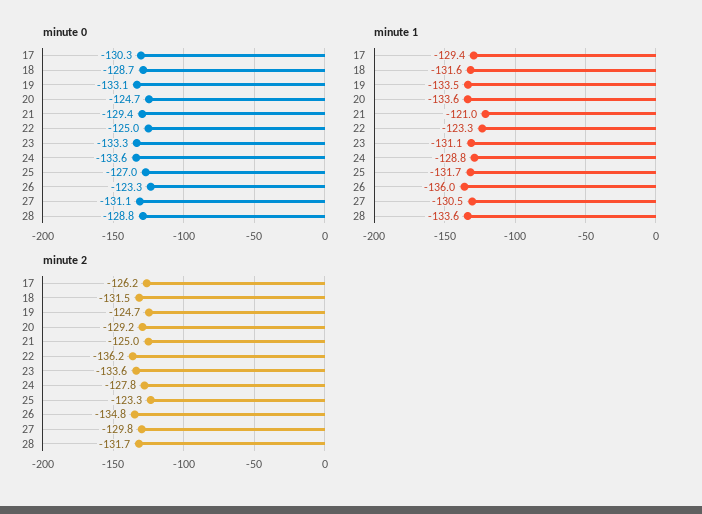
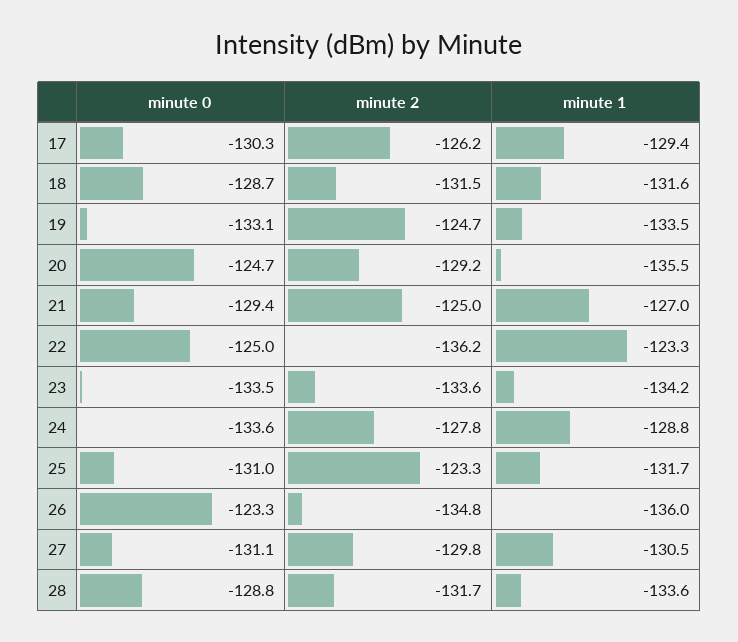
  {
    "minute 0": {
      "17": -130.3,
      "18": -128.7,
      "19": -133.1,
      "20": -124.7,
      "21": -129.4,
      "22": -125,
-     "23": -133.3,
+     "23": -133.5,
      "24": -133.6,
-     "25": -127,
+     "25": -131,
      "26": -123.3,
      "27": -131.1,
      "28": -128.8
    },
    "minute 1": {
      "17": -129.4,
      "18": -131.6,
      "19": -133.5,
-     "20": -133.6,
+     "20": -135.5,
-     "21": -121,
+     "21": -127,
      "22": -123.3,
-     "23": -131.1,
+     "23": -134.2,
      "24": -128.8,
      "25": -131.7,
      "26": -136,
      "27": -130.5,
      "28": -133.6
    },
    "minute 2": {
      "17": -126.2,
      "18": -131.5,
      "19": -124.7,
      "20": -129.2,
      "21": -125,
      "22": -136.2,
      "23": -133.6,
      "24": -127.8,
      "25": -123.3,
      "26": -134.8,
      "27": -129.8,
      "28": -131.7
    }
  }

